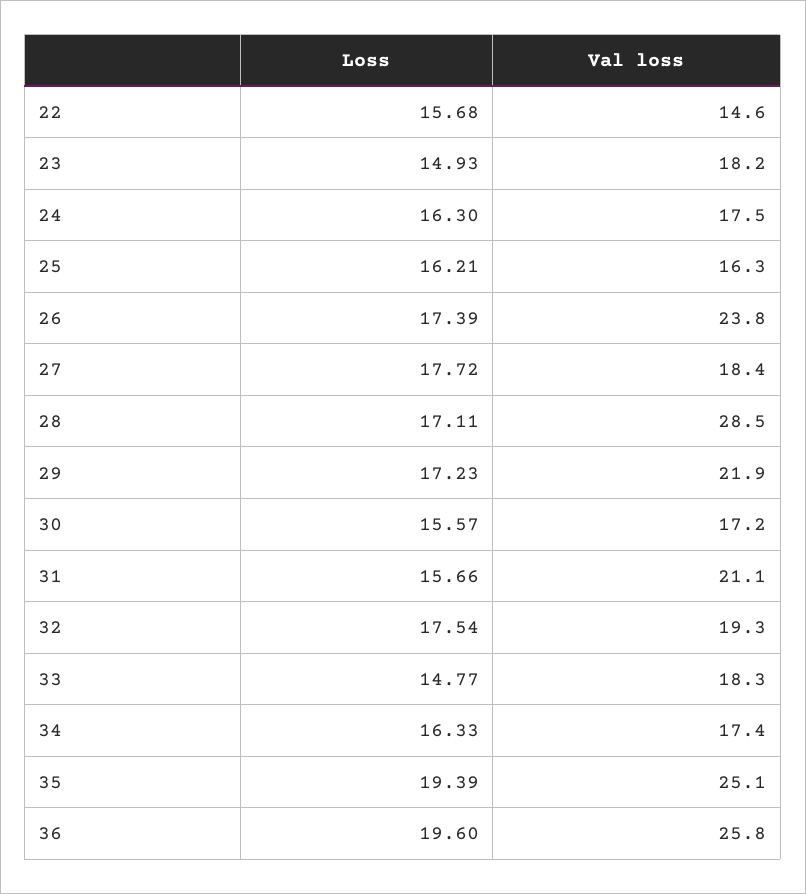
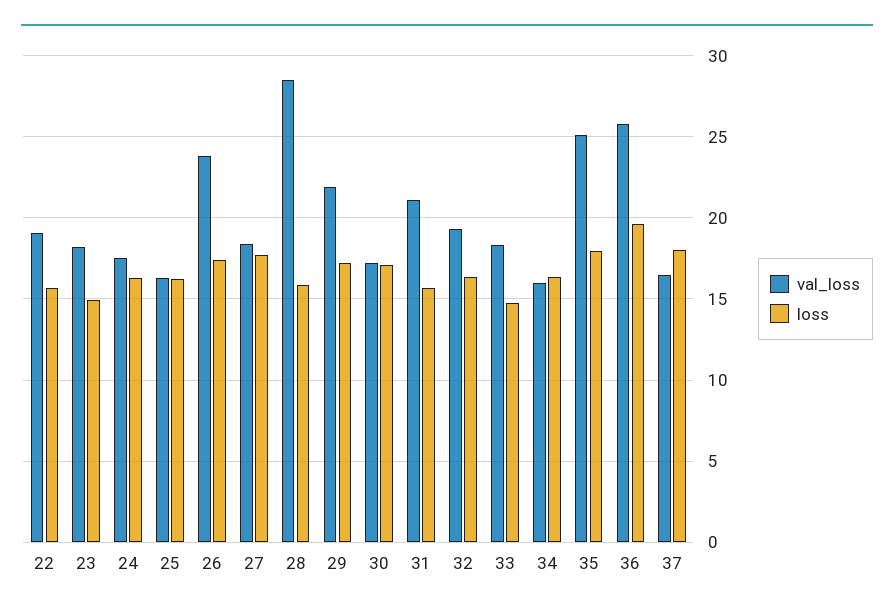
  {
    "Loss": {
      "22": 15.68,
      "23": 14.93,
      "24": 16.3,
      "25": 16.21,
      "26": 17.39,
      "27": 17.72,
-     "28": 17.11,
+     "28": 16,
      "29": 17.23,
-     "30": 15.57,
+     "30": 17,
      "31": 15.66,
-     "32": 17.54,
+     "32": 16.5,
      "33": 14.77,
      "34": 16.33,
-     "35": 19.39,
+     "35": 18,
-     "36": 19.6
+     "36": 19.6,
+     "37": 18
    },
    "Val loss": {
-     "22": 14.6,
+     "22": 19,
      "23": 18.2,
      "24": 17.5,
      "25": 16.3,
      "26": 23.8,
      "27": 18.4,
      "28": 28.5,
      "29": 21.9,
      "30": 17.2,
      "31": 21.1,
      "32": 19.3,
      "33": 18.3,
-     "34": 17.4,
+     "34": 16,
      "35": 25.1,
-     "36": 25.8
+     "36": 25.8,
+     "37": 16.5
    }
  }

